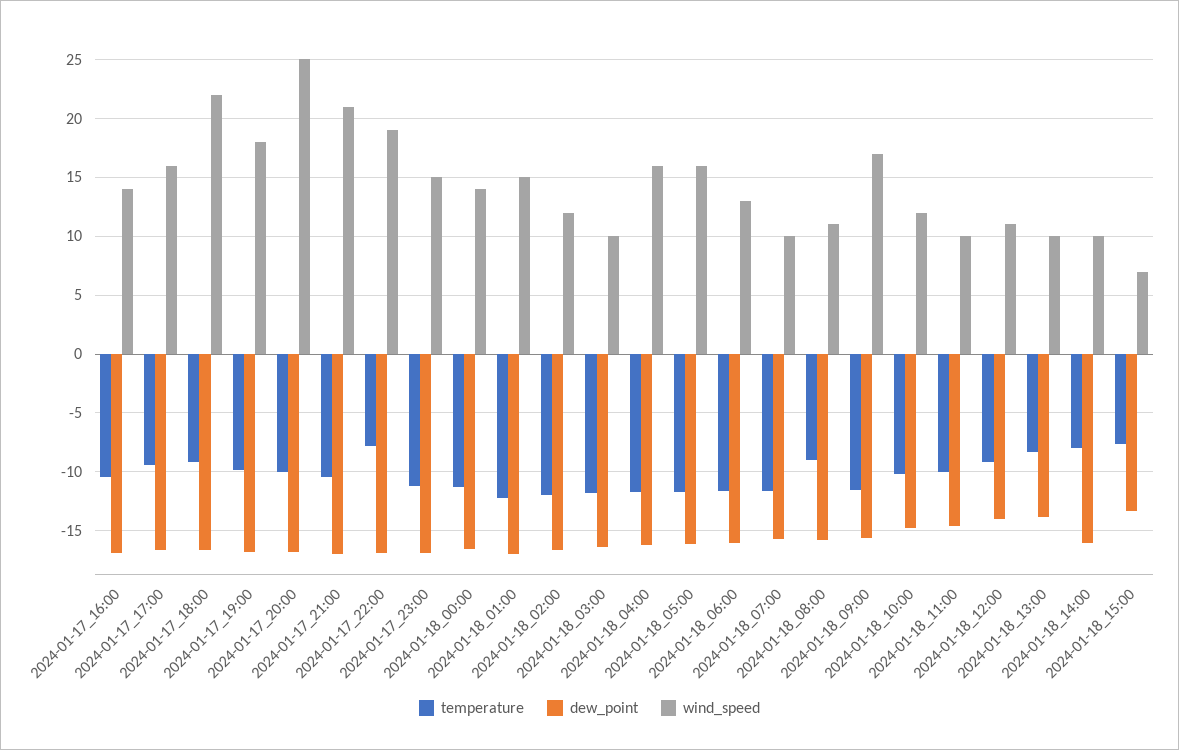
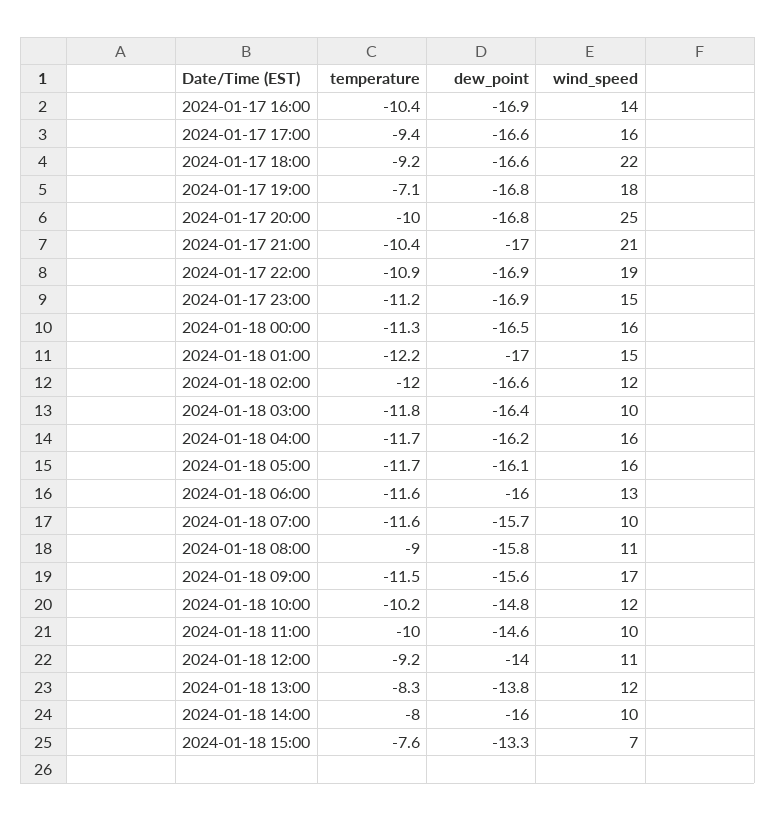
  {
    "temperature": {
      "2024-01-17_16:00": -10.4,
      "2024-01-17_17:00": -9.4,
      "2024-01-17_18:00": -9.2,
-     "2024-01-17_19:00": -10,
+     "2024-01-17_19:00": -7.1,
      "2024-01-17_20:00": -10,
      "2024-01-17_21:00": -10.4,
-     "2024-01-17_22:00": -8,
+     "2024-01-17_22:00": -10.9,
      "2024-01-17_23:00": -11.2,
      "2024-01-18_00:00": -11.3,
      "2024-01-18_01:00": -12.2,
      "2024-01-18_02:00": -12,
      "2024-01-18_03:00": -11.8,
      "2024-01-18_04:00": -11.7,
      "2024-01-18_05:00": -11.7,
      "2024-01-18_06:00": -11.6,
      "2024-01-18_07:00": -11.6,
      "2024-01-18_08:00": -9,
      "2024-01-18_09:00": -11.5,
      "2024-01-18_10:00": -10.2,
      "2024-01-18_11:00": -10,
      "2024-01-18_12:00": -9.2,
      "2024-01-18_13:00": -8.3,
      "2024-01-18_14:00": -8,
      "2024-01-18_15:00": -7.6
    },
    "dew_point": {
      "2024-01-17_16:00": -16.9,
      "2024-01-17_17:00": -16.6,
      "2024-01-17_18:00": -16.6,
      "2024-01-17_19:00": -16.8,
      "2024-01-17_20:00": -16.8,
      "2024-01-17_21:00": -17,
      "2024-01-17_22:00": -16.9,
      "2024-01-17_23:00": -16.9,
      "2024-01-18_00:00": -16.5,
      "2024-01-18_01:00": -17,
      "2024-01-18_02:00": -16.6,
      "2024-01-18_03:00": -16.4,
      "2024-01-18_04:00": -16.2,
      "2024-01-18_05:00": -16.1,
      "2024-01-18_06:00": -16,
      "2024-01-18_07:00": -15.7,
      "2024-01-18_08:00": -15.8,
      "2024-01-18_09:00": -15.6,
      "2024-01-18_10:00": -14.8,
      "2024-01-18_11:00": -14.6,
      "2024-01-18_12:00": -14,
      "2024-01-18_13:00": -13.8,
      "2024-01-18_14:00": -16,
      "2024-01-18_15:00": -13.3
    },
    "wind_speed": {
      "2024-01-17_16:00": 14,
      "2024-01-17_17:00": 16,
      "2024-01-17_18:00": 22,
      "2024-01-17_19:00": 18,
      "2024-01-17_20:00": 25,
      "2024-01-17_21:00": 21,
      "2024-01-17_22:00": 19,
      "2024-01-17_23:00": 15,
-     "2024-01-18_00:00": 14,
+     "2024-01-18_00:00": 16,
      "2024-01-18_01:00": 15,
      "2024-01-18_02:00": 12,
      "2024-01-18_03:00": 10,
      "2024-01-18_04:00": 16,
      "2024-01-18_05:00": 16,
      "2024-01-18_06:00": 13,
      "2024-01-18_07:00": 10,
      "2024-01-18_08:00": 11,
      "2024-01-18_09:00": 17,
      "2024-01-18_10:00": 12,
      "2024-01-18_11:00": 10,
      "2024-01-18_12:00": 11,
-     "2024-01-18_13:00": 10,
+     "2024-01-18_13:00": 12,
      "2024-01-18_14:00": 10,
      "2024-01-18_15:00": 7
    }
  }

